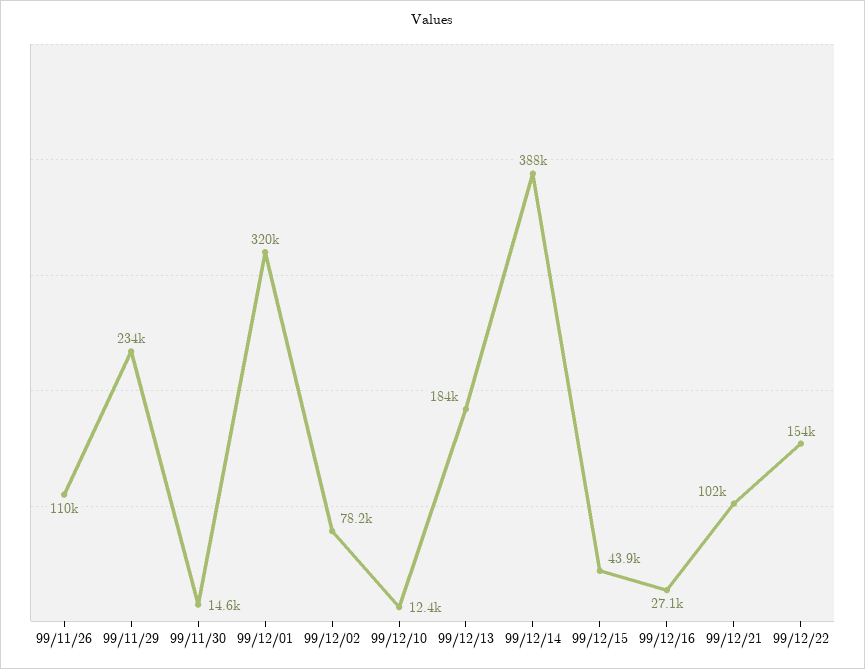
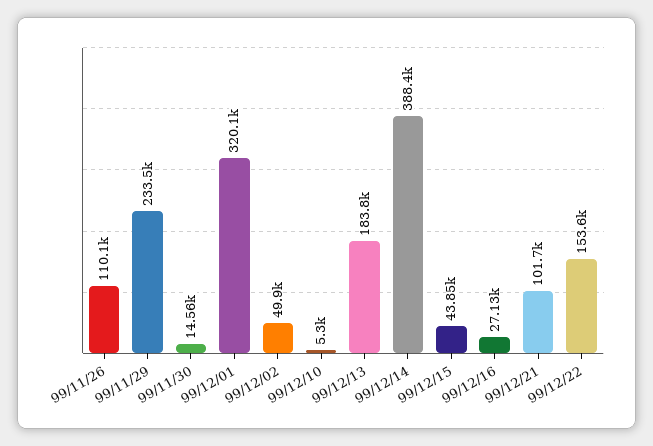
  {
    "99/11/26": 110100,
    "99/11/29": 233500,
    "99/11/30": 14560,
    "99/12/01": 320100,
-   "99/12/02": 78200,
+   "99/12/02": 49900,
-   "99/12/10": 12400,
+   "99/12/10": 5300,
    "99/12/13": 183800,
    "99/12/14": 388400,
    "99/12/15": 43850,
    "99/12/16": 27130,
    "99/12/21": 101700,
    "99/12/22": 153600
  }

